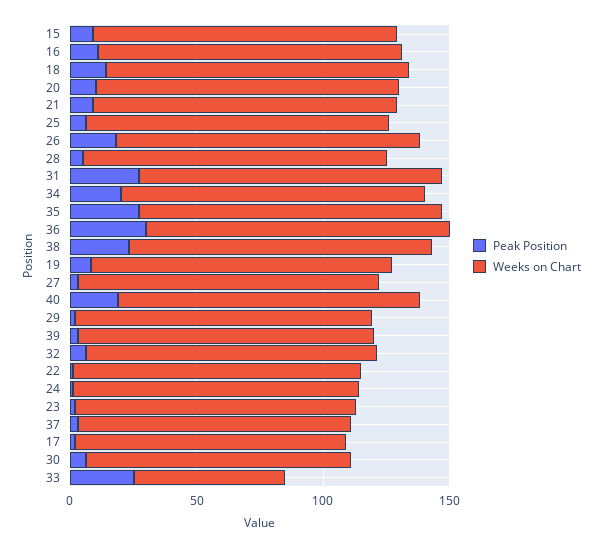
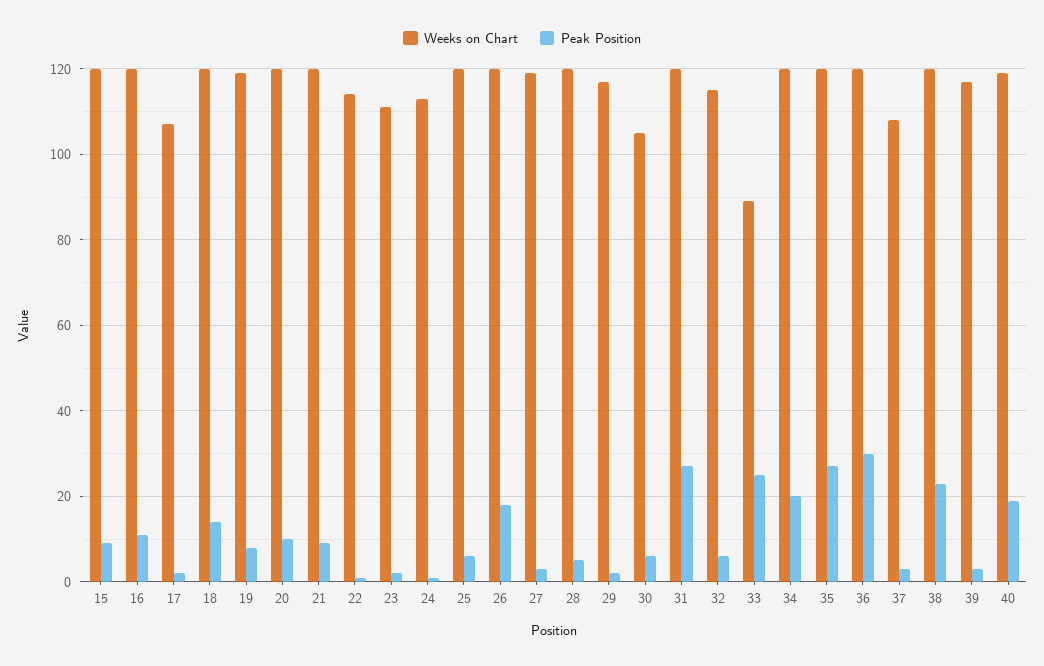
  {
    "Peak Position": {
      "15": 10,
      "16": 10,
      "18": 15,
      "20": 10,
      "21": 10,
      "25": 5,
      "26": 20,
      "28": 5,
      "31": 25,
      "34": 20,
      "35": 25,
      "36": 30,
      "38": 25,
      "19": 10,
      "27": 5,
      "40": 20,
      "29": 0,
      "39": 5,
      "32": 5,
      "22": 0,
      "24": 0,
      "23": 0,
      "37": 5,
      "17": 0,
      "30": 5,
      "33": 25
    },
    "Weeks on Chart": {
      "15": 120,
      "16": 120,
      "18": 120,
      "20": 120,
      "21": 120,
      "25": 120,
      "26": 120,
      "28": 120,
      "31": 120,
      "34": 120,
      "35": 120,
      "36": 120,
      "38": 120,
      "19": 120,
      "27": 120,
      "40": 120,
      "29": 115,
      "39": 115,
      "32": 115,
      "22": 115,
      "24": 115,
      "23": 110,
      "37": 110,
      "17": 105,
      "30": 105,
-     "33": 60
+     "33": 90
    }
  }

